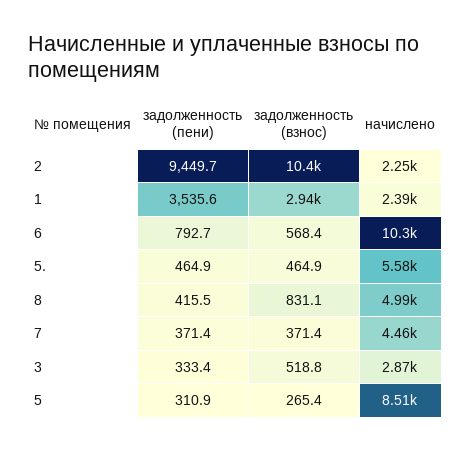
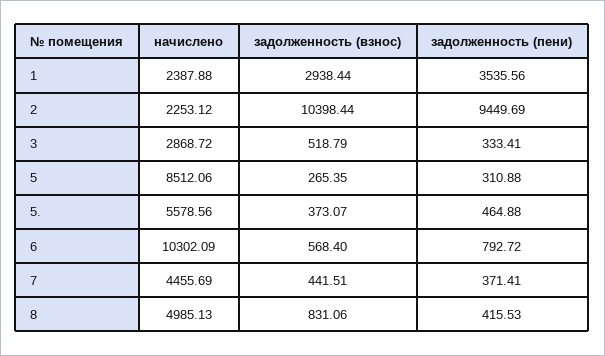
  {
    "задолженность (пени)": {
      "2": 9449.69,
      "1": 3535.56,
      "6": 792.72,
      "5.": 464.88,
      "8": 415.53,
      "7": 371.41,
      "3": 333.41,
      "5": 310.88
    },
    "задолженность (взнос)": {
      "2": 10398.44,
      "1": 2938.44,
      "6": 568.4,
-     "5.": 464.9,
+     "5.": 373.07,
      "8": 831.06,
-     "7": 371.4,
+     "7": 441.51,
      "3": 518.79,
      "5": 265.35
    },
    "начислено": {
      "2": 2253.12,
      "1": 2387.88,
      "6": 10302.09,
      "5.": 5578.56,
      "8": 4985.13,
      "7": 4455.69,
      "3": 2868.72,
      "5": 8512.06
    }
  }

